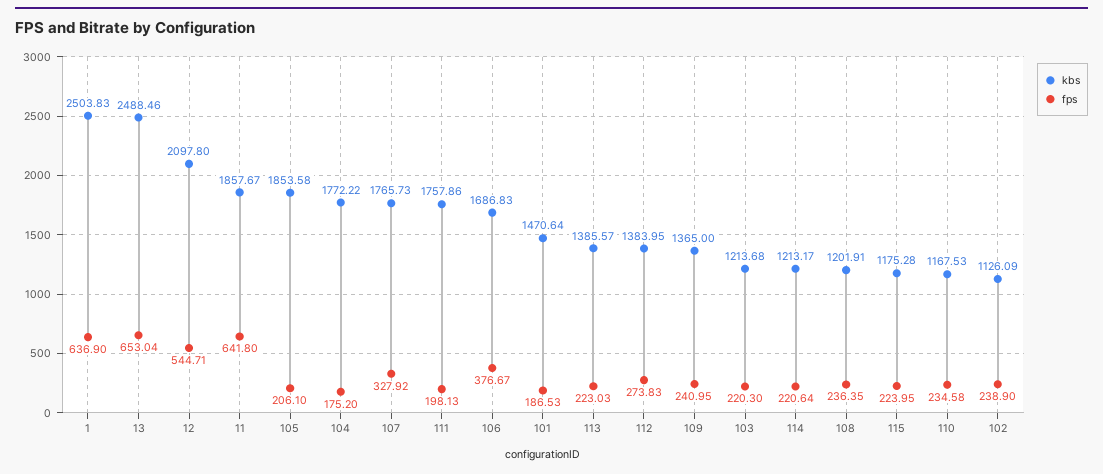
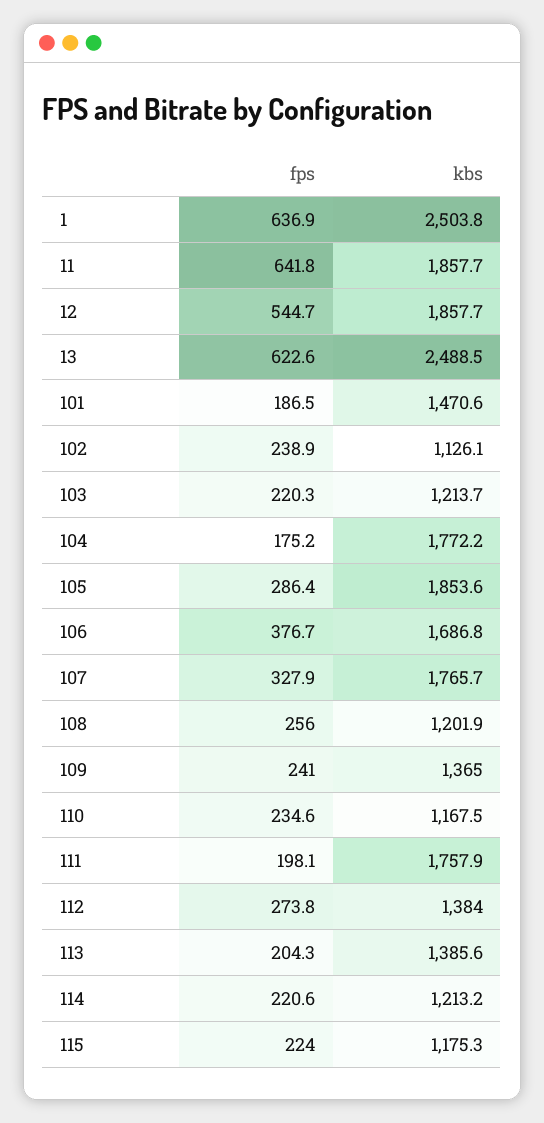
  {
    "kbs": {
      "1": 2503.83,
      "13": 2488.46,
-     "12": 2097.8,
+     "12": 1857.7,
      "11": 1857.67,
      "105": 1853.58,
      "104": 1772.22,
      "107": 1765.73,
      "111": 1757.86,
      "106": 1686.83,
      "101": 1470.64,
      "113": 1385.57,
      "112": 1383.95,
      "109": 1365,
      "103": 1213.68,
      "114": 1213.17,
      "108": 1201.91,
      "115": 1175.28,
      "110": 1167.53,
      "102": 1126.09
    },
    "fps": {
      "1": 636.9,
-     "13": 653.04,
+     "13": 622.6,
      "12": 544.71,
      "11": 641.8,
-     "105": 206.1,
+     "105": 286.4,
      "104": 175.2,
      "107": 327.92,
      "111": 198.13,
      "106": 376.67,
      "101": 186.53,
-     "113": 223.03,
+     "113": 204.3,
      "112": 273.83,
      "109": 240.95,
      "103": 220.3,
      "114": 220.64,
-     "108": 236.35,
+     "108": 256,
      "115": 223.95,
      "110": 234.58,
      "102": 238.9
    }
  }

